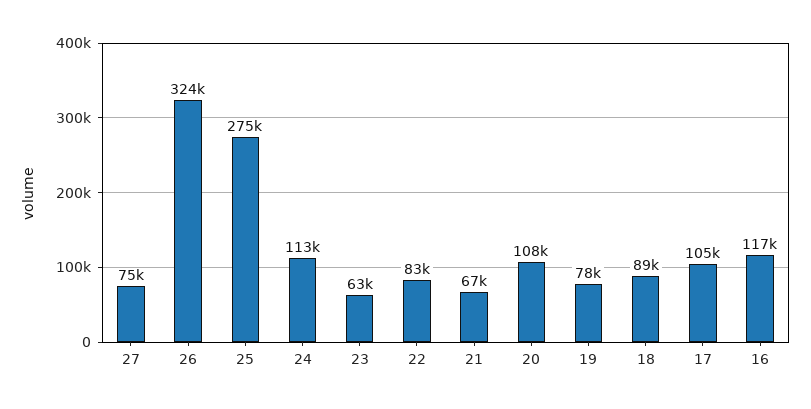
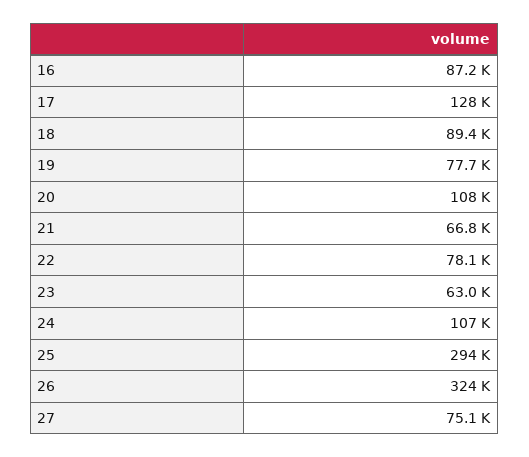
  {
    "27": 75100,
    "26": 324000,
-   "25": 275000,
+   "25": 294000,
-   "24": 113000,
+   "24": 107000,
    "23": 63000,
-   "22": 83000,
+   "22": 78100,
    "21": 66800,
    "20": 108000,
    "19": 77700,
    "18": 89400,
-   "17": 105000,
+   "17": 128000,
-   "16": 117000
+   "16": 87200
  }

